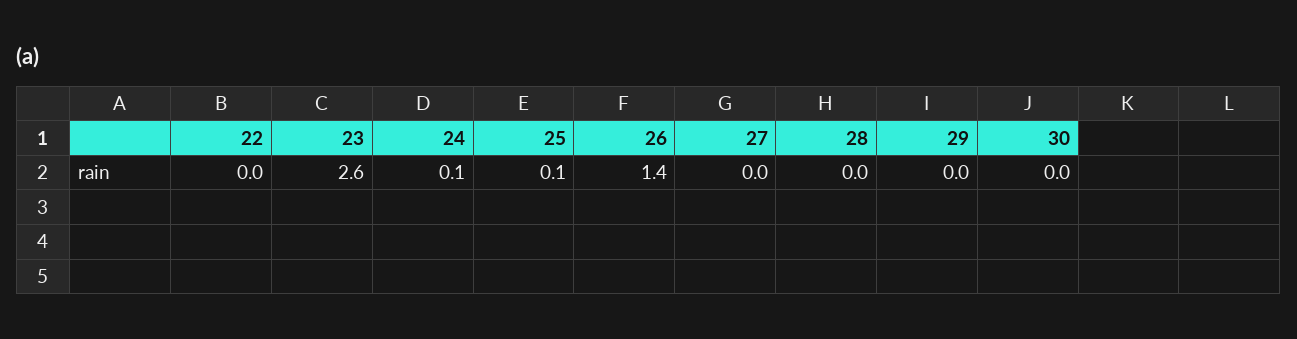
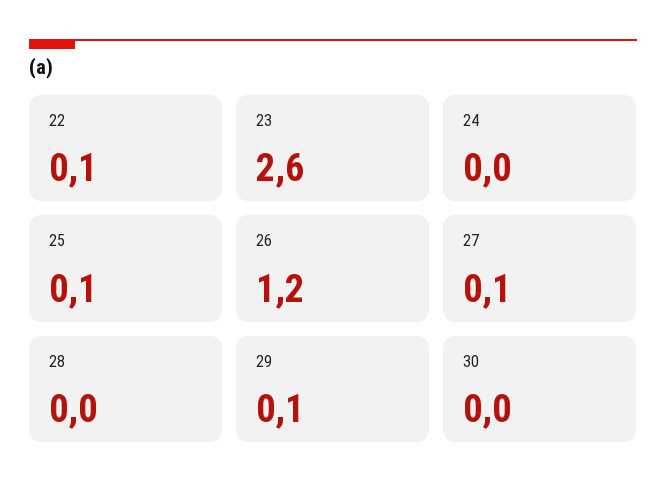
  {
-   "22": 0,
+   "22": 0.1,
    "23": 2.6,
-   "24": 0.1,
+   "24": 0,
    "25": 0.1,
-   "26": 1.4,
+   "26": 1.2,
-   "27": 0,
+   "27": 0.1,
    "28": 0,
-   "29": 0,
+   "29": 0.1,
    "30": 0
  }

